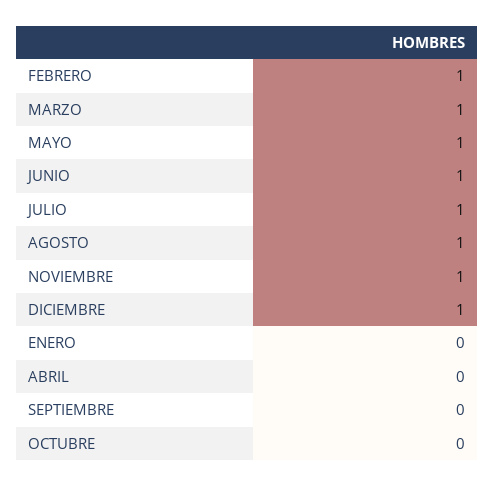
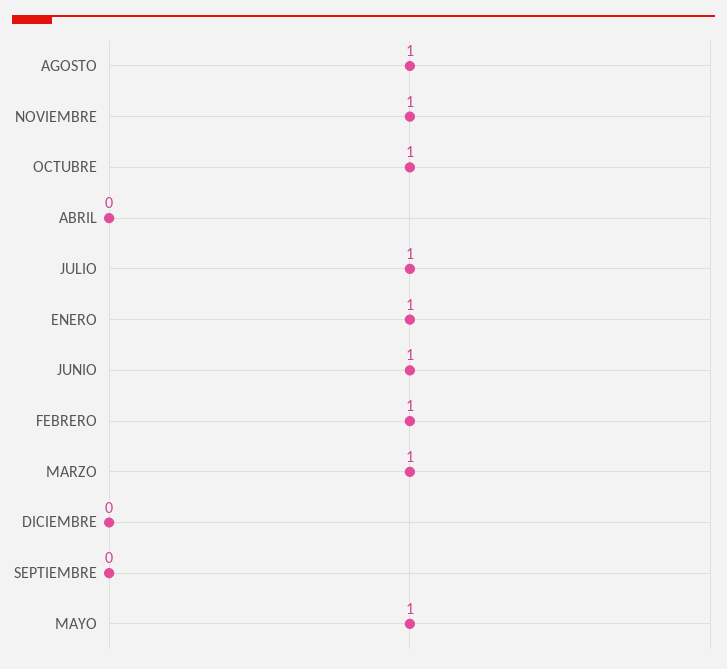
  {
    "FEBRERO": 1,
    "MARZO": 1,
    "MAYO": 1,
    "JUNIO": 1,
    "JULIO": 1,
    "AGOSTO": 1,
    "NOVIEMBRE": 1,
-   "DICIEMBRE": 1,
+   "DICIEMBRE": 0,
-   "ENERO": 0,
+   "ENERO": 1,
    "ABRIL": 0,
    "SEPTIEMBRE": 0,
-   "OCTUBRE": 0
+   "OCTUBRE": 1
  }

